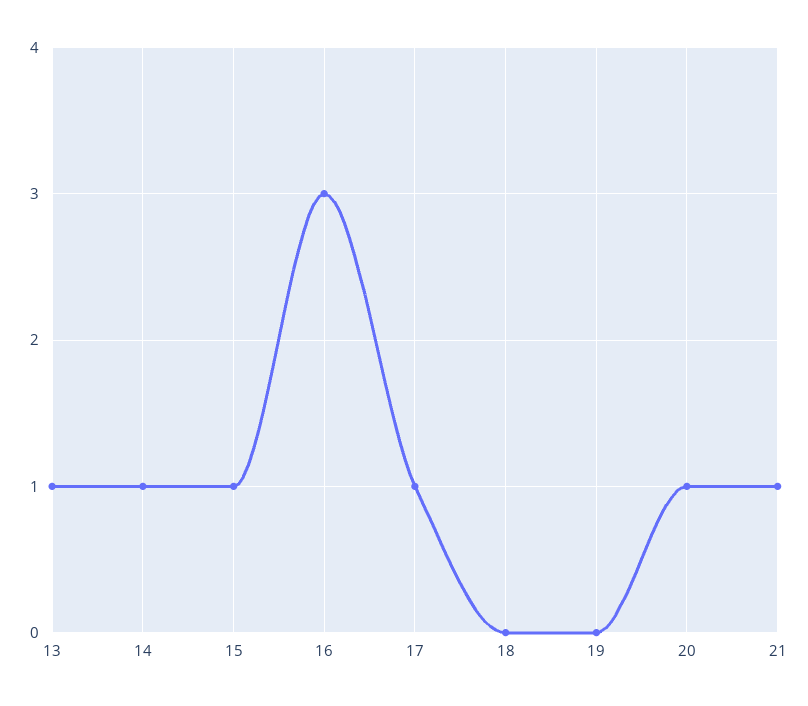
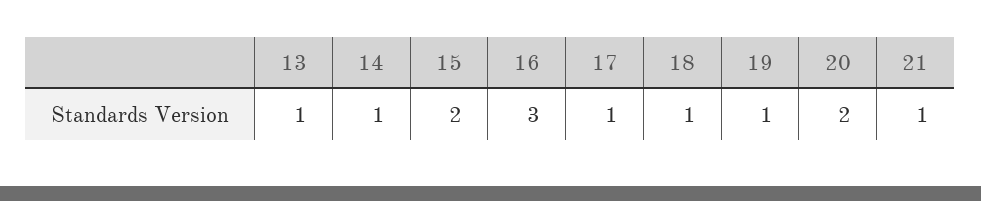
  {
    "13": 1,
    "14": 1,
-   "15": 1,
+   "15": 2,
    "16": 3,
    "17": 1,
-   "18": 0,
+   "18": 1,
-   "19": 0,
+   "19": 1,
-   "20": 1,
+   "20": 2,
    "21": 1
  }

